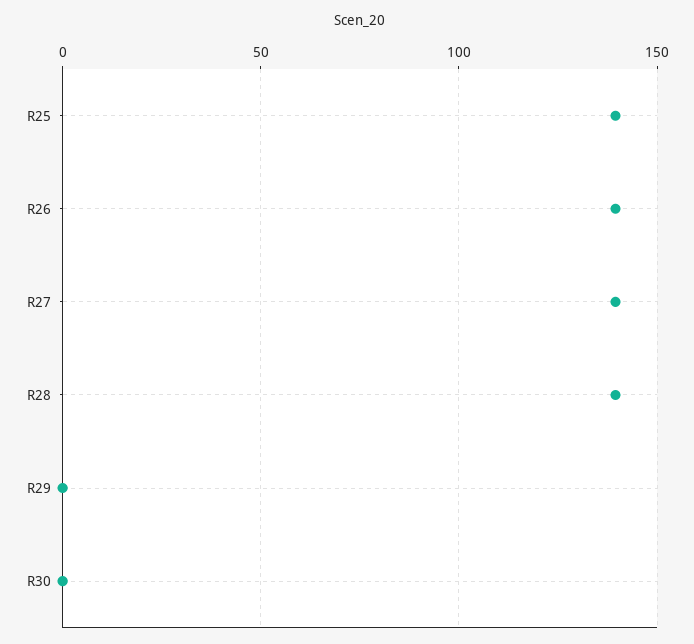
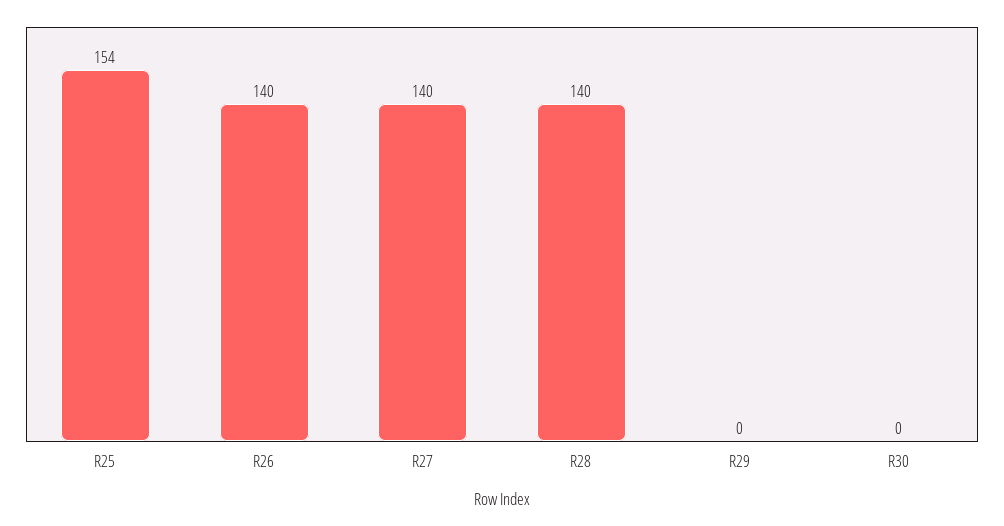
  {
-   "R25": 140,
+   "R25": 154,
    "R26": 140,
    "R27": 140,
    "R28": 140,
    "R29": 0,
    "R30": 0
  }

